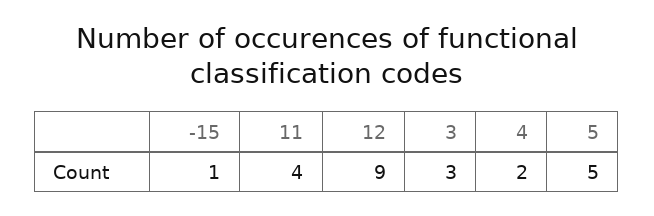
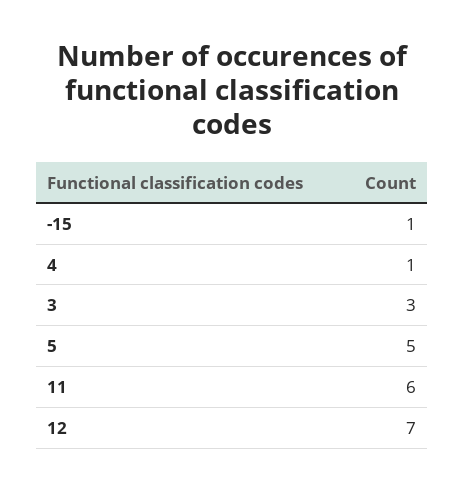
  {
    "-15": 1,
-   "11": 4,
+   "11": 6,
-   "12": 9,
+   "12": 7,
    "3": 3,
-   "4": 2,
+   "4": 1,
    "5": 5
  }

